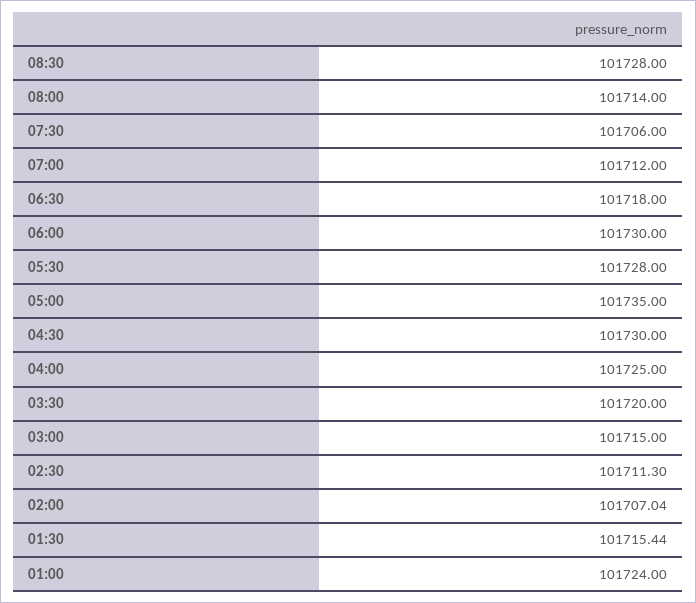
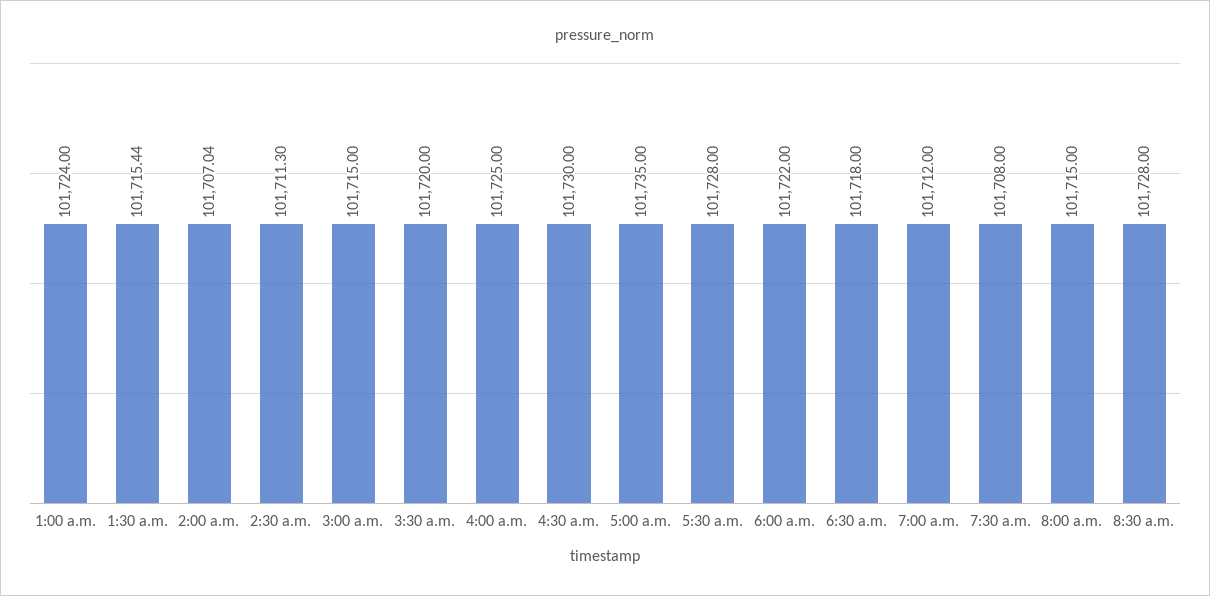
  {
    "08:30": 101728,
-   "08:00": 101714,
+   "08:00": 101715,
-   "07:30": 101706,
+   "07:30": 101708,
    "07:00": 101712,
    "06:30": 101718,
-   "06:00": 101730,
+   "06:00": 101722,
    "05:30": 101728,
    "05:00": 101735,
    "04:30": 101730,
    "04:00": 101725,
    "03:30": 101720,
    "03:00": 101715,
    "02:30": 101711.3,
    "02:00": 101707.04,
    "01:30": 101715.44,
    "01:00": 101724
  }

